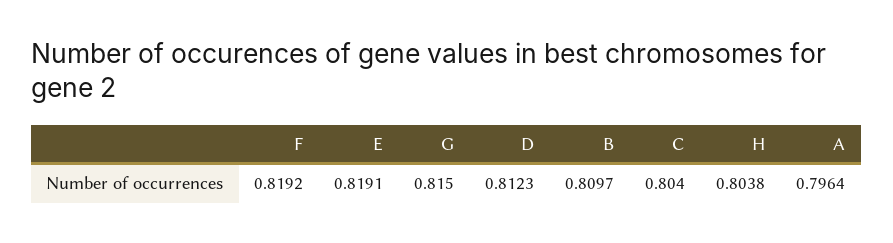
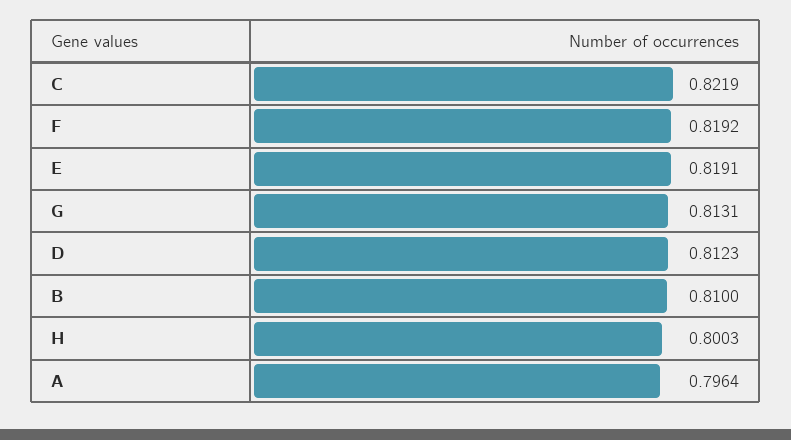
  {
    "F": 0.8192,
    "E": 0.8191,
-   "G": 0.815,
+   "G": 0.8131,
    "D": 0.8123,
-   "B": 0.8097,
+   "B": 0.81,
-   "C": 0.804,
+   "C": 0.8219,
-   "H": 0.8038,
+   "H": 0.8003,
    "A": 0.7964
  }

